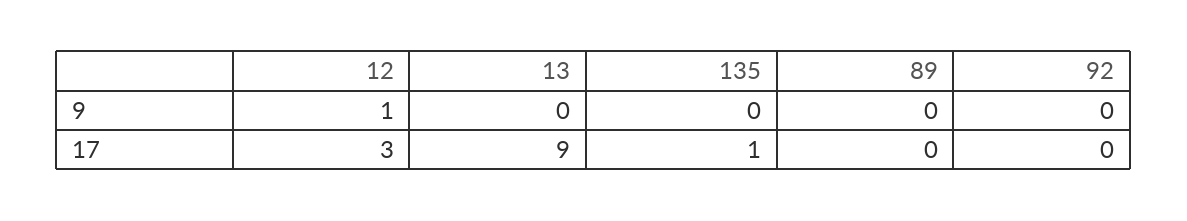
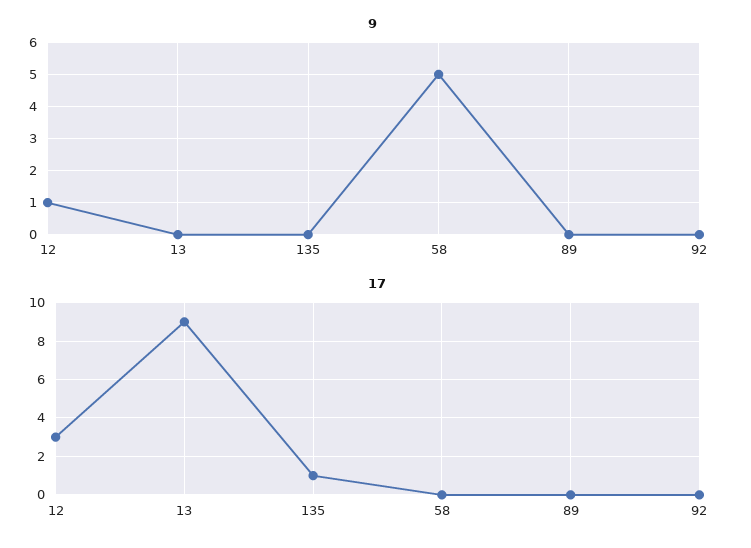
  {
    "9": {
      "12": 1,
      "13": 0,
      "135": 0,
      "89": 0,
-     "92": 0
+     "92": 0,
+     "58": 5
    },
    "17": {
      "12": 3,
      "13": 9,
      "135": 1,
      "89": 0,
-     "92": 0
+     "92": 0,
+     "58": 0
    }
  }

